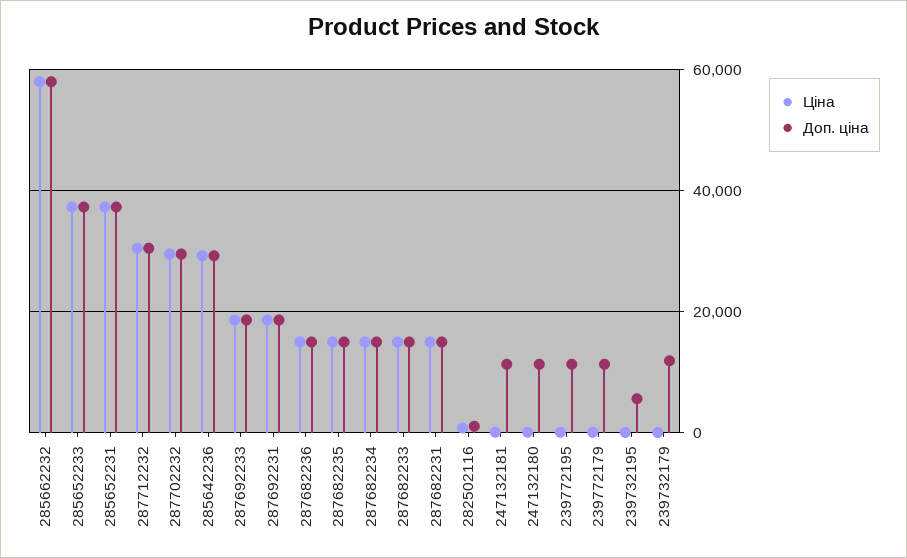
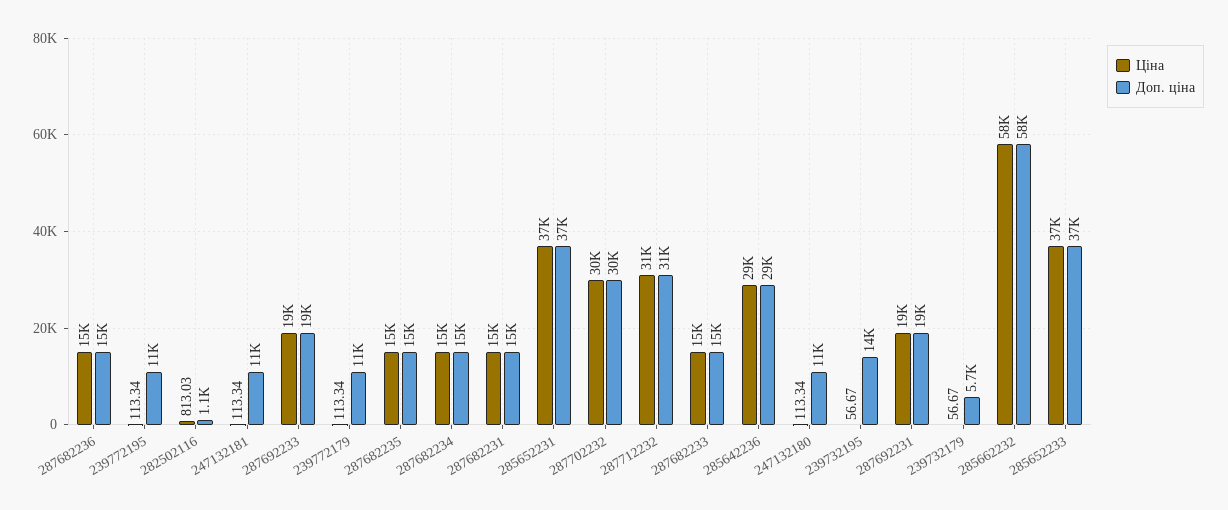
  {
    "Ціна": {
      "285662232": 58000,
      "285652233": 37000,
      "285652231": 37000,
      "287712232": 31000,
      "287702232": 30000,
      "285642236": 29000,
      "287692233": 19000,
      "287692231": 19000,
      "287682236": 15000,
      "287682235": 15000,
      "287682234": 15000,
      "287682233": 15000,
      "287682231": 15000,
      "282502116": 813.03,
      "247132181": 113.34,
      "247132180": 113.34,
      "239772195": 113.34,
      "239772179": 113.34,
      "239732195": 56.67,
      "239732179": 56.67
    },
    "Доп. ціна": {
      "285662232": 58000,
      "285652233": 37000,
      "285652231": 37000,
      "287712232": 31000,
      "287702232": 30000,
      "285642236": 29000,
      "287692233": 19000,
      "287692231": 19000,
      "287682236": 15000,
      "287682235": 15000,
      "287682234": 15000,
      "287682233": 15000,
      "287682231": 15000,
      "282502116": 1100,
      "247132181": 11000,
      "247132180": 11000,
      "239772195": 11000,
      "239772179": 11000,
-     "239732195": 6000,
+     "239732195": 14000,
-     "239732179": 12000
+     "239732179": 5700
    }
  }

